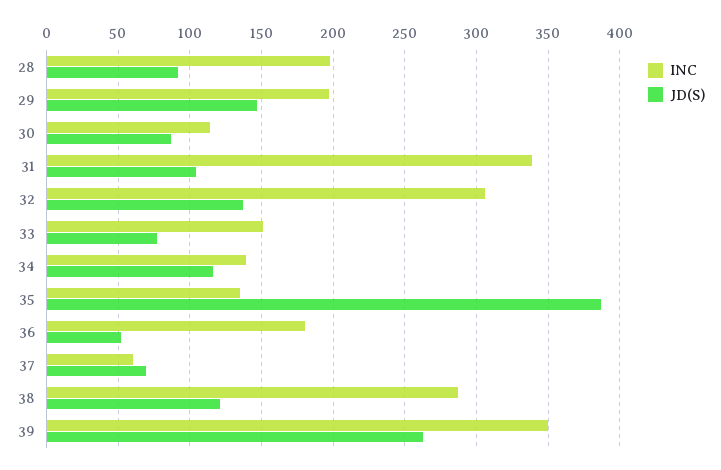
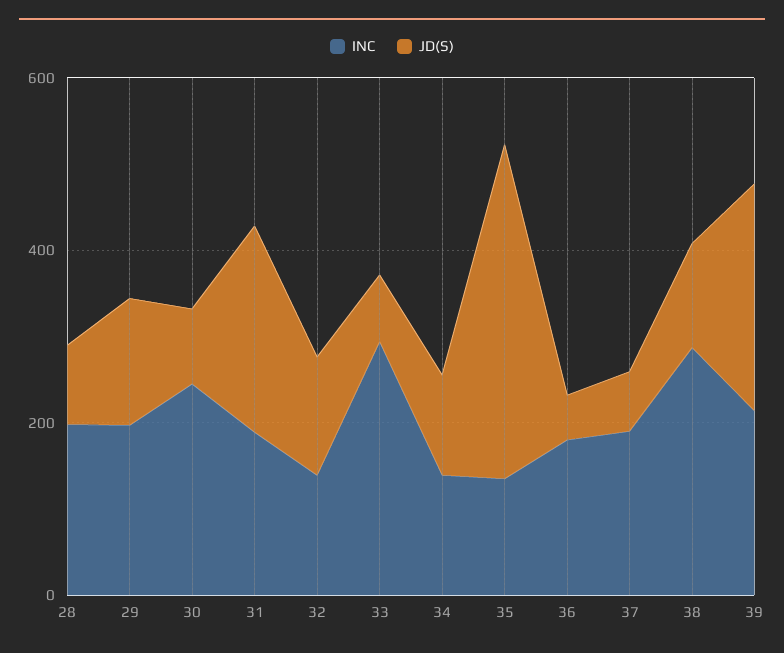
  {
    "INC": {
      "28": 200,
      "29": 195,
-     "30": 115,
+     "30": 250,
-     "31": 340,
+     "31": 200,
-     "32": 305,
+     "32": 150,
-     "33": 150,
+     "33": 300,
      "34": 140,
      "35": 135,
      "36": 180,
-     "37": 60,
+     "37": 200,
      "38": 285,
-     "39": 350
+     "39": 200
    },
    "JD(S)": {
      "28": 90,
      "29": 145,
      "30": 85,
-     "31": 105,
+     "31": 250,
      "32": 135,
      "33": 75,
      "34": 115,
      "35": 385,
      "36": 50,
      "37": 70,
      "38": 120,
      "39": 265
    }
  }

